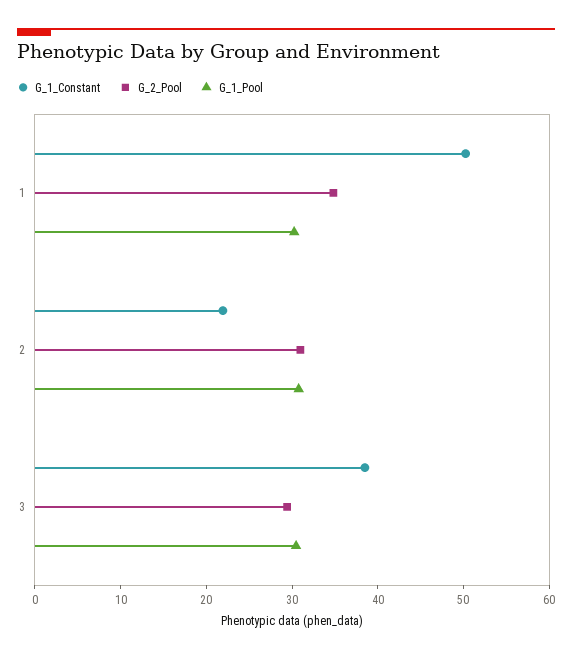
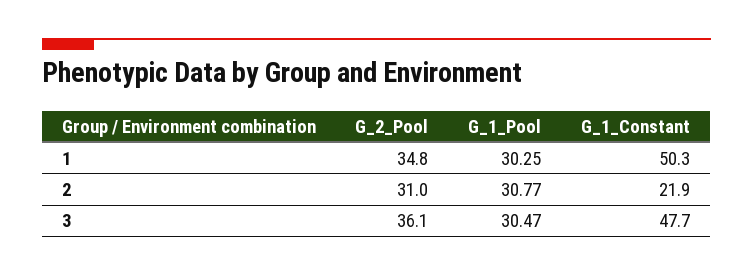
  {
    "G_1_Constant": {
      "1": 50.3,
      "2": 21.9,
-     "3": 38
+     "3": 47.7
    },
    "G_2_Pool": {
      "1": 34.8,
      "2": 31,
-     "3": 30
+     "3": 36.1
    },
    "G_1_Pool": {
      "1": 30.25,
      "2": 30.77,
      "3": 30.47
    }
  }

